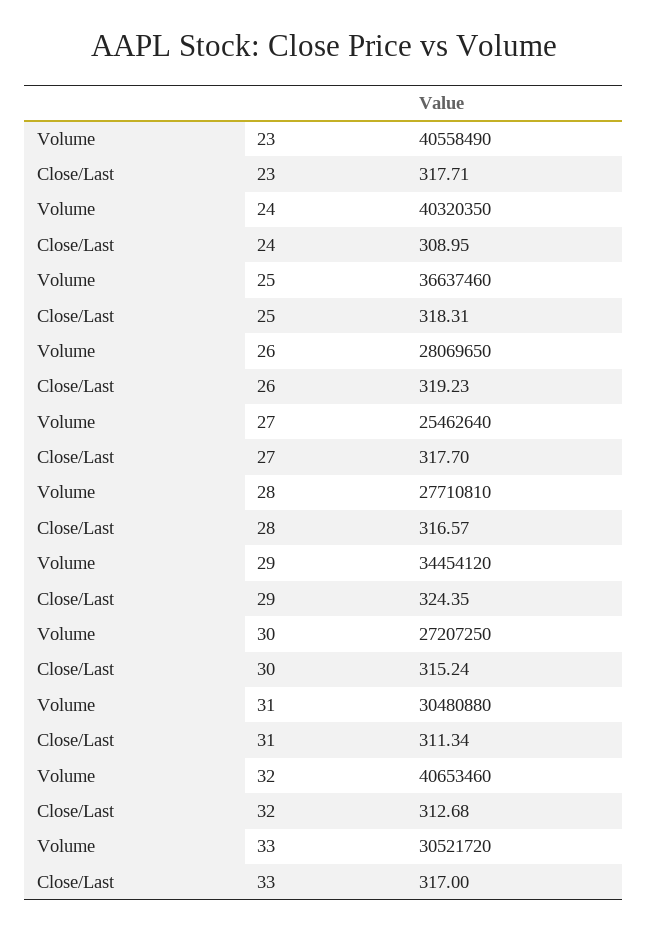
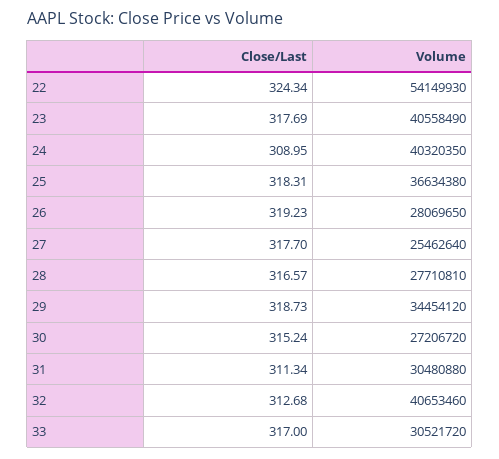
  {
    "Volume": {
      "23": 40558490,
      "24": 40320350,
-     "25": 36637460,
+     "25": 36634380,
      "26": 28069650,
      "27": 25462640,
      "28": 27710810,
      "29": 34454120,
-     "30": 27207250,
+     "30": 27206720,
      "31": 30480880,
      "32": 40653460,
-     "33": 30521720
+     "33": 30521720,
+     "22": 54149930
    },
    "Close/Last": {
-     "23": 317.71,
+     "23": 317.69,
      "24": 308.95,
      "25": 318.31,
      "26": 319.23,
      "27": 317.7,
      "28": 316.57,
-     "29": 324.35,
+     "29": 318.73,
      "30": 315.24,
      "31": 311.34,
      "32": 312.68,
-     "33": 317
+     "33": 317,
+     "22": 324.34
    }
  }

